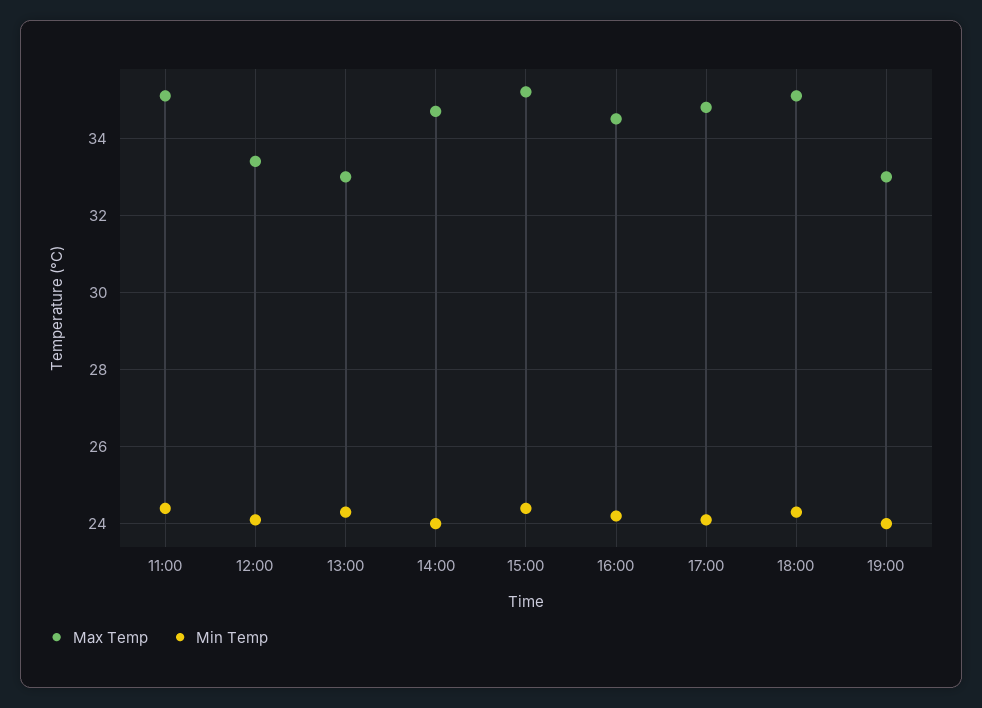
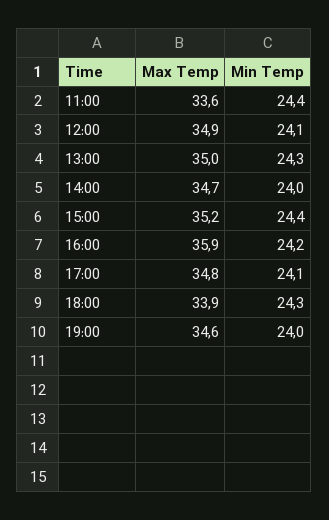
  {
    "Max Temp": {
-     "11:00": 35,
+     "11:00": 33.6,
-     "12:00": 33.5,
+     "12:00": 34.9,
-     "13:00": 33,
+     "13:00": 35,
      "14:00": 34.7,
      "15:00": 35.2,
-     "16:00": 34.5,
+     "16:00": 35.9,
      "17:00": 34.8,
-     "18:00": 35,
+     "18:00": 33.9,
-     "19:00": 33
+     "19:00": 34.6
    },
    "Min Temp": {
      "11:00": 24.4,
      "12:00": 24.1,
      "13:00": 24.3,
      "14:00": 24,
      "15:00": 24.4,
      "16:00": 24.2,
      "17:00": 24.1,
      "18:00": 24.3,
      "19:00": 24
    }
  }

